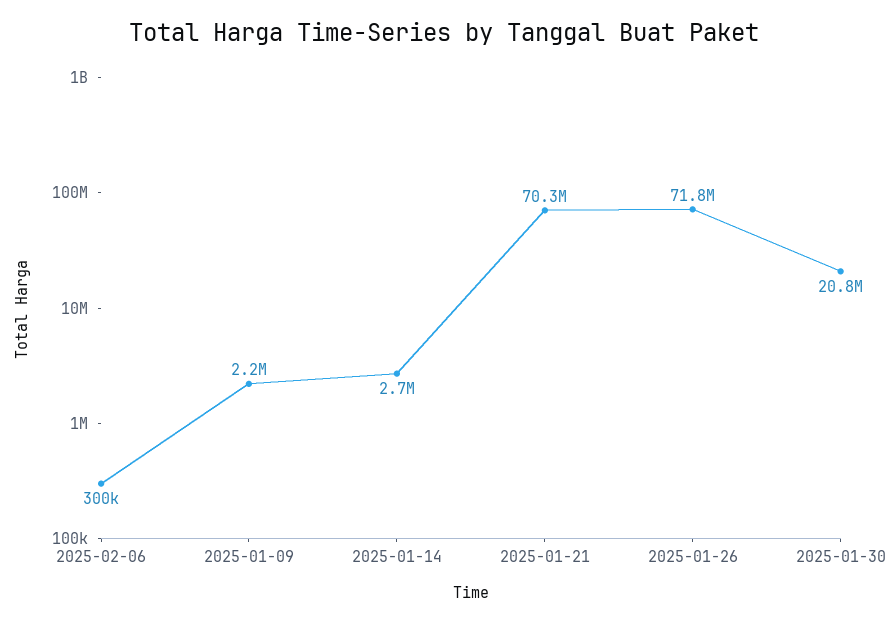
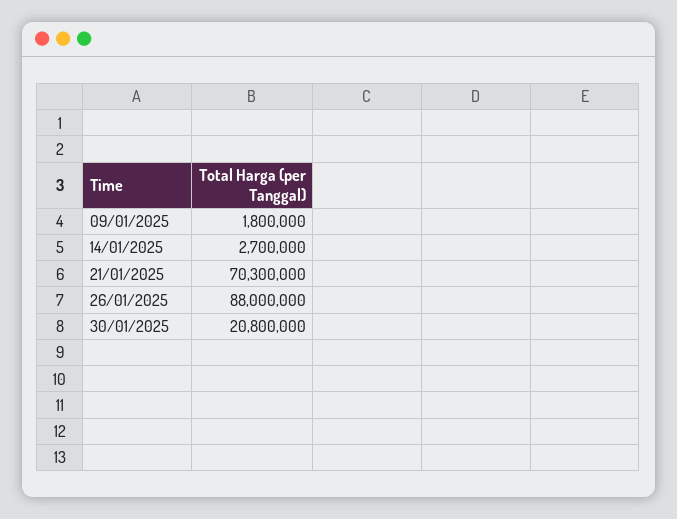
  {
-   "2025-02-06": 300000,
-   "2025-01-09": 2200000,
+   "2025-01-09": 1800000,
    "2025-01-14": 2700000,
    "2025-01-21": 70300000,
-   "2025-01-26": 71800000,
+   "2025-01-26": 88000000,
    "2025-01-30": 20800000
  }

